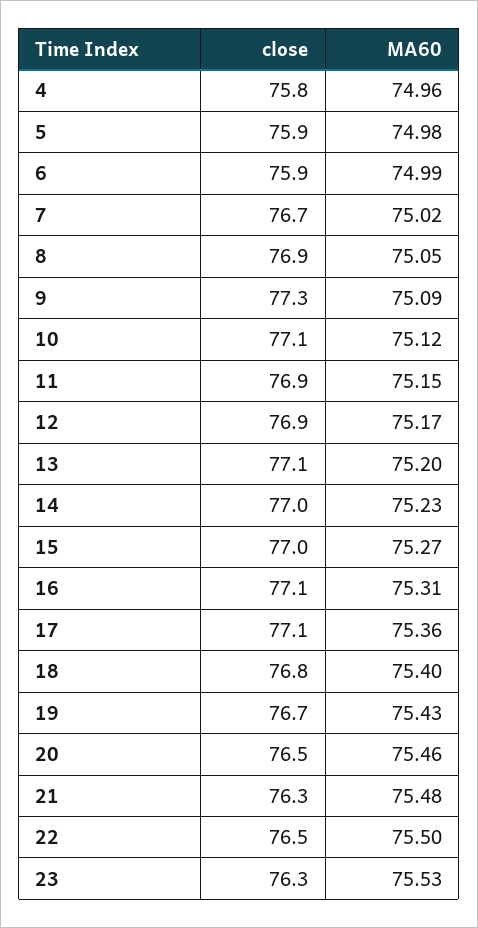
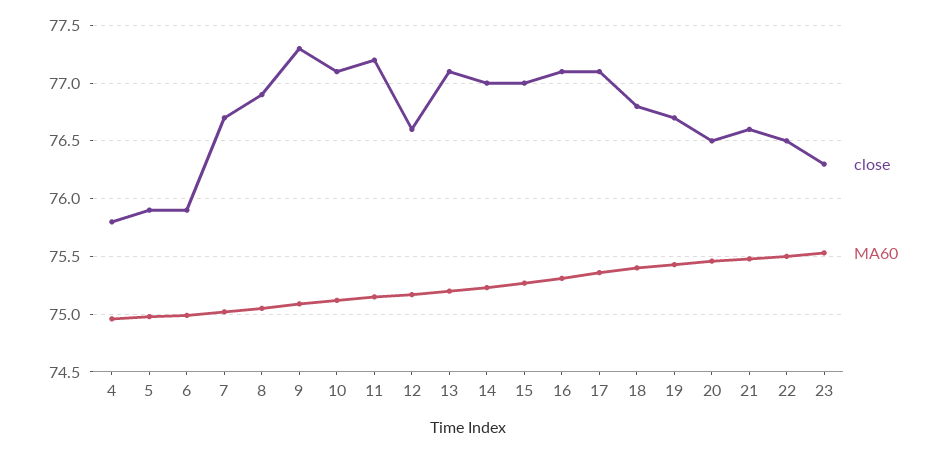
  {
    "close": {
      "4": 75.8,
      "5": 75.9,
      "6": 75.9,
      "7": 76.7,
      "8": 76.9,
      "9": 77.3,
      "10": 77.1,
-     "11": 76.9,
+     "11": 77.2,
-     "12": 76.9,
+     "12": 76.6,
      "13": 77.1,
      "14": 77,
      "15": 77,
      "16": 77.1,
      "17": 77.1,
      "18": 76.8,
      "19": 76.7,
      "20": 76.5,
-     "21": 76.3,
+     "21": 76.6,
      "22": 76.5,
      "23": 76.3
    },
    "MA60": {
      "4": 74.96,
      "5": 74.98,
      "6": 74.99,
      "7": 75.02,
      "8": 75.05,
      "9": 75.09,
      "10": 75.12,
      "11": 75.15,
      "12": 75.17,
      "13": 75.2,
      "14": 75.23,
      "15": 75.27,
      "16": 75.31,
      "17": 75.36,
      "18": 75.4,
      "19": 75.43,
      "20": 75.46,
      "21": 75.48,
      "22": 75.5,
      "23": 75.53
    }
  }

